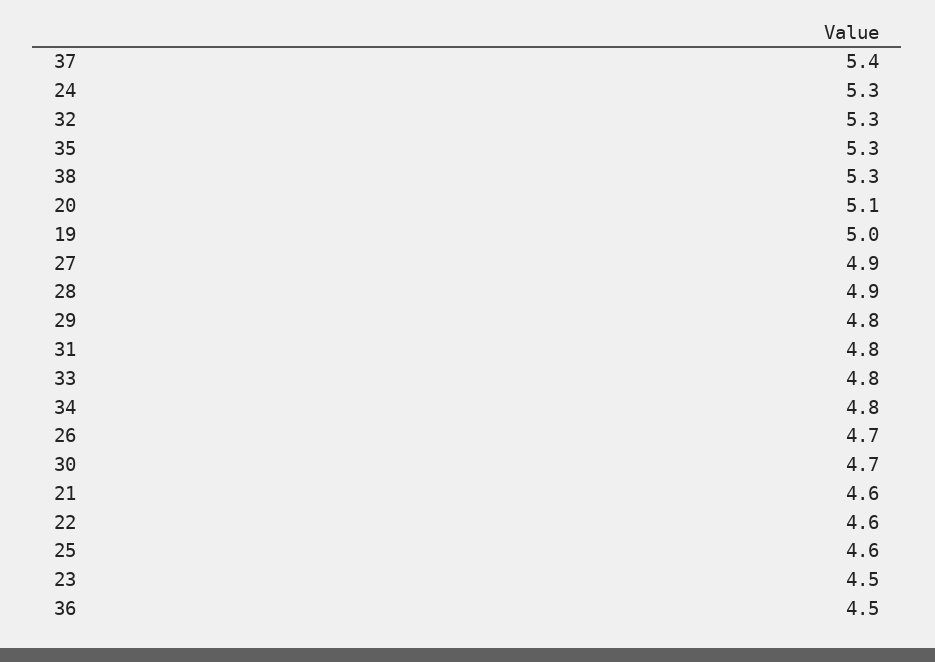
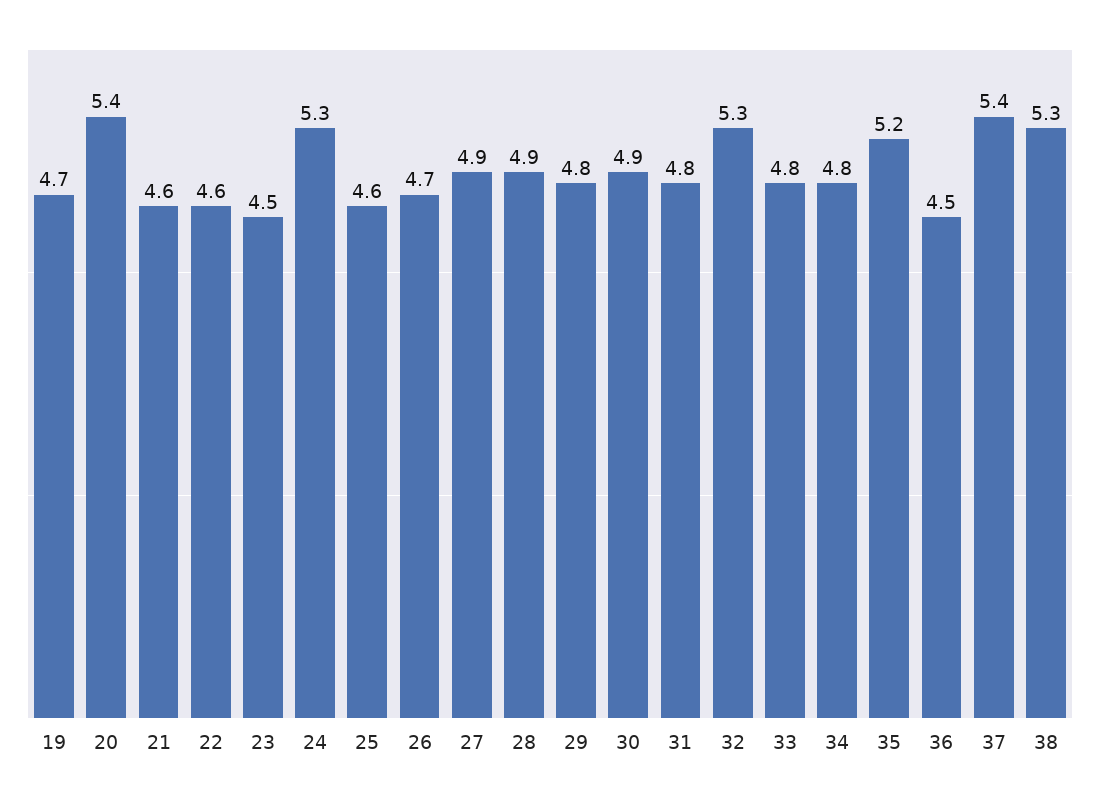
  {
    "37": 5.4,
    "24": 5.3,
    "32": 5.3,
-   "35": 5.3,
+   "35": 5.2,
    "38": 5.3,
-   "20": 5.1,
+   "20": 5.4,
-   "19": 5,
+   "19": 4.7,
    "27": 4.9,
    "28": 4.9,
    "29": 4.8,
    "31": 4.8,
    "33": 4.8,
    "34": 4.8,
    "26": 4.7,
-   "30": 4.7,
+   "30": 4.9,
    "21": 4.6,
    "22": 4.6,
    "25": 4.6,
    "23": 4.5,
    "36": 4.5
  }

